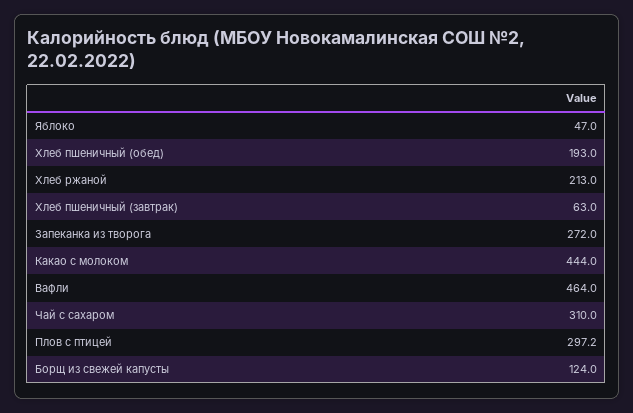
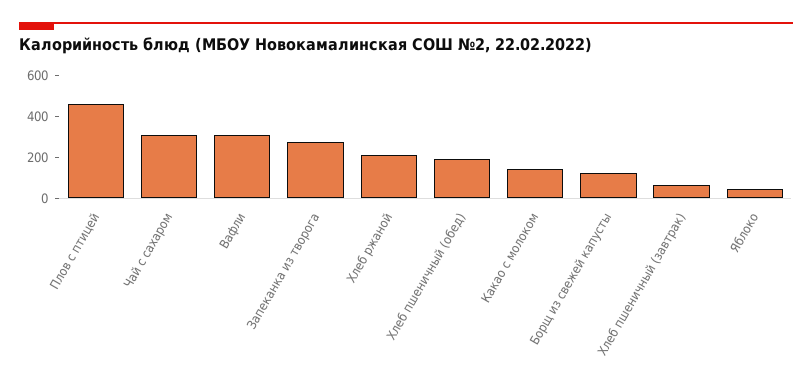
  {
    "Яблоко": 47,
    "Хлеб пшеничный (обед)": 193,
    "Хлеб ржаной": 213,
    "Хлеб пшеничный (завтрак)": 63,
    "Запеканка из творога": 272,
-   "Какао с молоком": 444,
+   "Какао с молоком": 150,
-   "Вафли": 464,
+   "Вафли": 300,
    "Чай с сахаром": 310,
-   "Плов с птицей": 297.2,
+   "Плов с птицей": 450,
    "Борщ из свежей капусты": 124
  }

